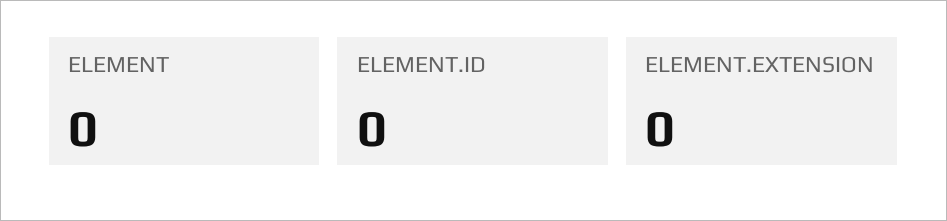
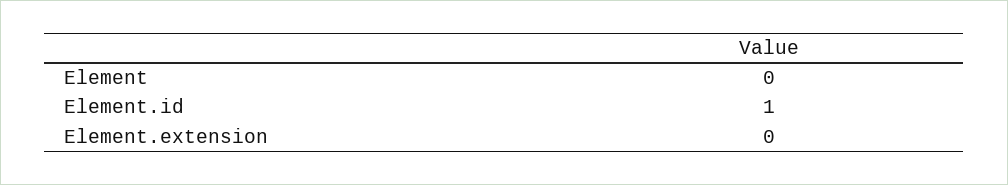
  {
    "ELEMENT": 0,
-   "ELEMENT.ID": 0,
+   "ELEMENT.ID": 1,
    "ELEMENT.EXTENSION": 0
  }

